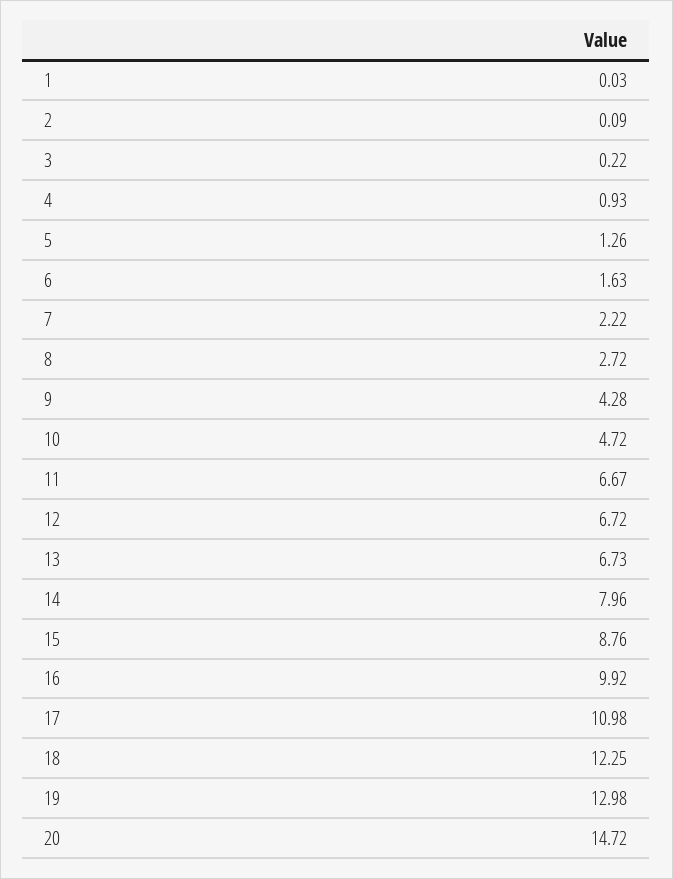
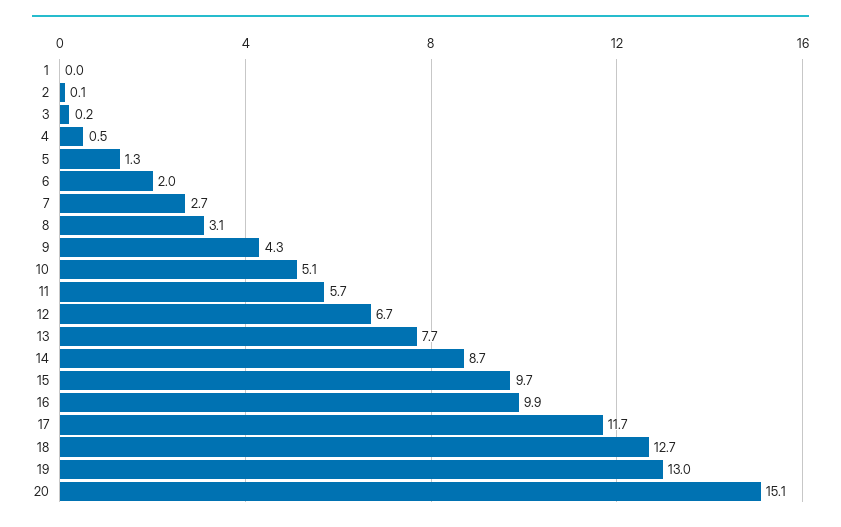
  {
    "1": 0.03,
    "2": 0.09,
    "3": 0.22,
-   "4": 0.93,
+   "4": 0.5,
    "5": 1.26,
-   "6": 1.63,
+   "6": 2,
-   "7": 2.22,
+   "7": 2.7,
-   "8": 2.72,
+   "8": 3.1,
    "9": 4.28,
-   "10": 4.72,
+   "10": 5.1,
-   "11": 6.67,
+   "11": 5.7,
    "12": 6.72,
-   "13": 6.73,
+   "13": 7.7,
-   "14": 7.96,
+   "14": 8.7,
-   "15": 8.76,
+   "15": 9.7,
    "16": 9.92,
-   "17": 10.98,
+   "17": 11.7,
-   "18": 12.25,
+   "18": 12.7,
    "19": 12.98,
-   "20": 14.72
+   "20": 15.1
  }

